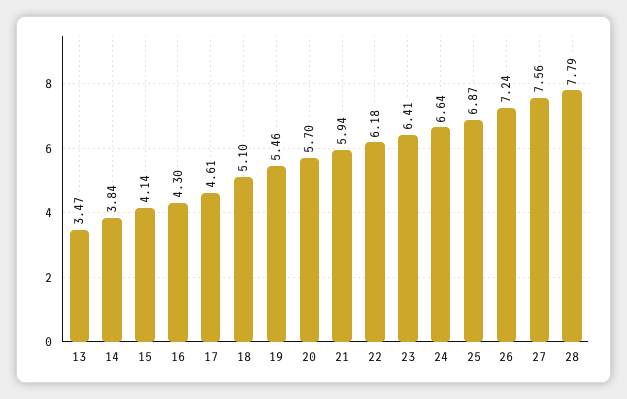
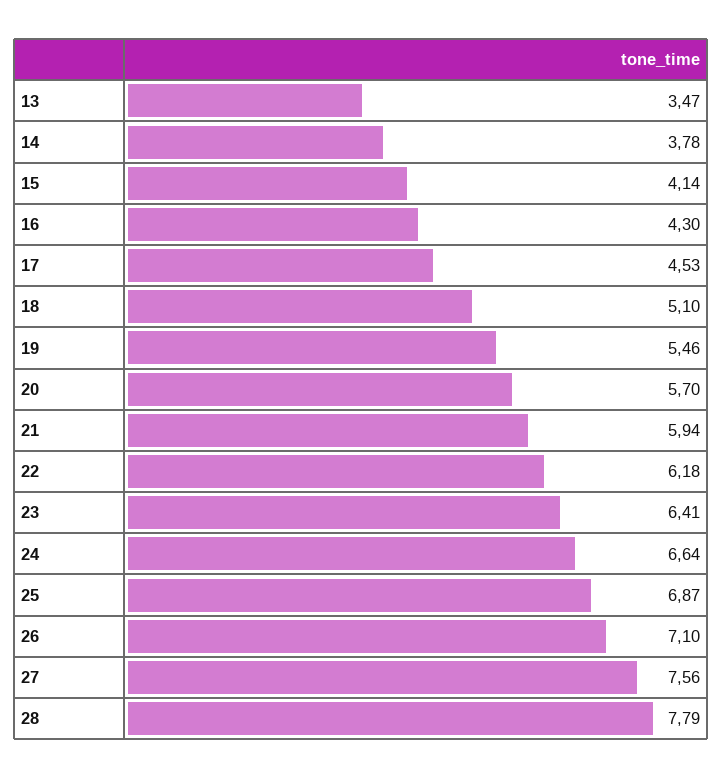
  {
    "13": 3.47,
-   "14": 3.84,
+   "14": 3.78,
    "15": 4.14,
    "16": 4.3,
-   "17": 4.61,
+   "17": 4.53,
    "18": 5.1,
    "19": 5.46,
    "20": 5.7,
    "21": 5.94,
    "22": 6.18,
    "23": 6.41,
    "24": 6.64,
    "25": 6.87,
-   "26": 7.24,
+   "26": 7.1,
    "27": 7.56,
    "28": 7.79
  }

